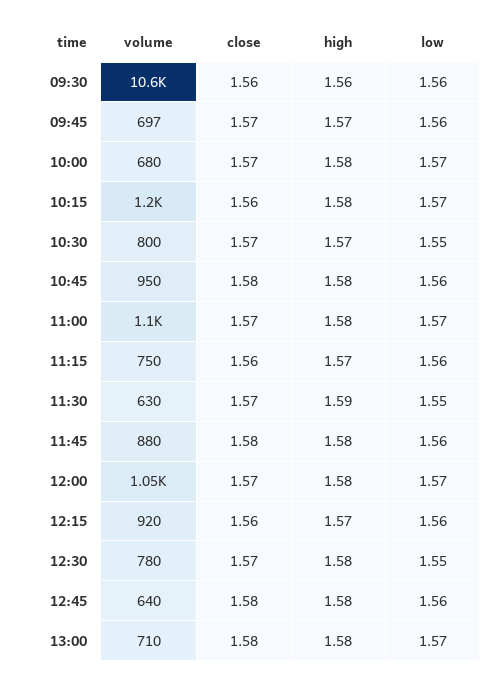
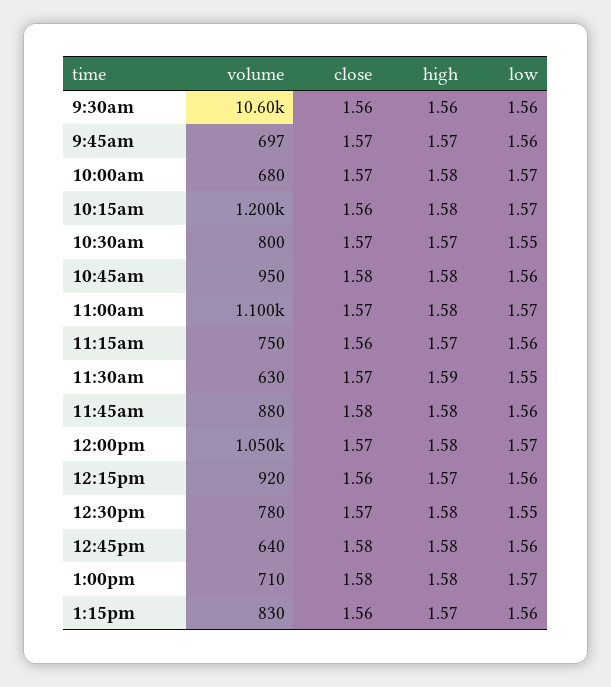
  {
    "volume": {
      "09:30": 10600,
      "09:45": 697,
      "10:00": 680,
      "10:15": 1200,
      "10:30": 800,
      "10:45": 950,
      "11:00": 1100,
      "11:15": 750,
      "11:30": 630,
      "11:45": 880,
      "12:00": 1050,
      "12:15": 920,
      "12:30": 780,
      "12:45": 640,
-     "13:00": 710
+     "13:00": 710,
+     "1:15pm": 830
    },
    "close": {
      "09:30": 1.56,
      "09:45": 1.57,
      "10:00": 1.57,
      "10:15": 1.56,
      "10:30": 1.57,
      "10:45": 1.58,
      "11:00": 1.57,
      "11:15": 1.56,
      "11:30": 1.57,
      "11:45": 1.58,
      "12:00": 1.57,
      "12:15": 1.56,
      "12:30": 1.57,
      "12:45": 1.58,
-     "13:00": 1.58
+     "13:00": 1.58,
+     "1:15pm": 1.56
    },
    "high": {
      "09:30": 1.56,
      "09:45": 1.57,
      "10:00": 1.58,
      "10:15": 1.58,
      "10:30": 1.57,
      "10:45": 1.58,
      "11:00": 1.58,
      "11:15": 1.57,
      "11:30": 1.59,
      "11:45": 1.58,
      "12:00": 1.58,
      "12:15": 1.57,
      "12:30": 1.58,
      "12:45": 1.58,
-     "13:00": 1.58
+     "13:00": 1.58,
+     "1:15pm": 1.57
    },
    "low": {
      "09:30": 1.56,
      "09:45": 1.56,
      "10:00": 1.57,
      "10:15": 1.57,
      "10:30": 1.55,
      "10:45": 1.56,
      "11:00": 1.57,
      "11:15": 1.56,
      "11:30": 1.55,
      "11:45": 1.56,
      "12:00": 1.57,
      "12:15": 1.56,
      "12:30": 1.55,
      "12:45": 1.56,
-     "13:00": 1.57
+     "13:00": 1.57,
+     "1:15pm": 1.56
    }
  }

